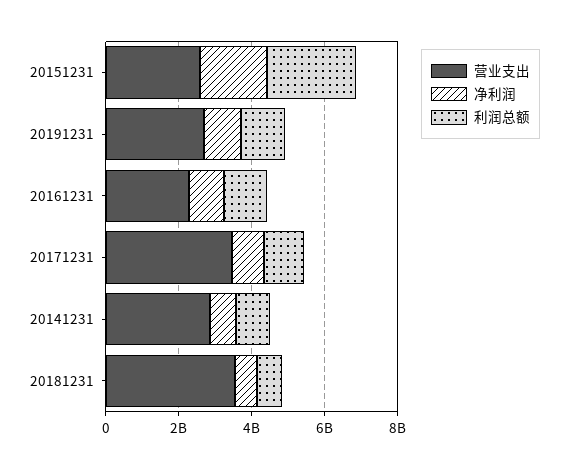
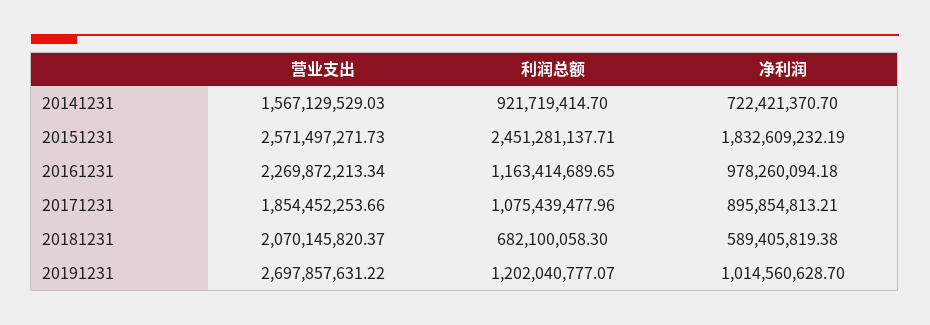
  {
    "营业支出": {
      "20151231": 2571497271.73,
      "20191231": 2697857631.22,
      "20161231": 2269872213.34,
-     "20171231": 3500000000,
+     "20171231": 1854452253.66,
-     "20141231": 3000000000,
+     "20141231": 1567129529.03,
-     "20181231": 3500000000
+     "20181231": 2070145820.37
    },
    "净利润": {
      "20151231": 1832609232.19,
      "20191231": 1014560628.7,
      "20161231": 978260094.18,
      "20171231": 895854813.21,
      "20141231": 722421370.7,
      "20181231": 589405819.38
    },
    "利润总额": {
      "20151231": 2451281137.71,
      "20191231": 1202040777.07,
      "20161231": 1163414689.65,
      "20171231": 1075439477.96,
      "20141231": 921719414.7,
      "20181231": 682100058.3
    }
  }

